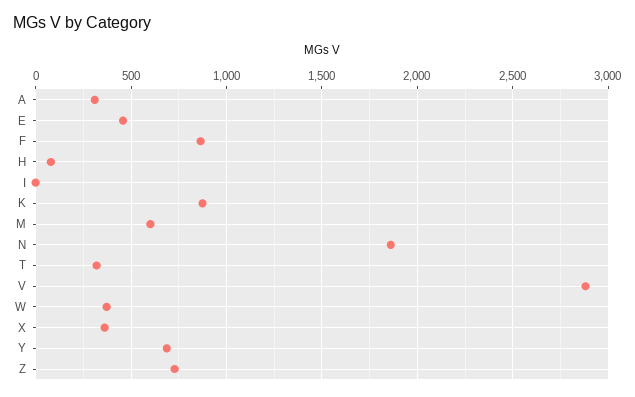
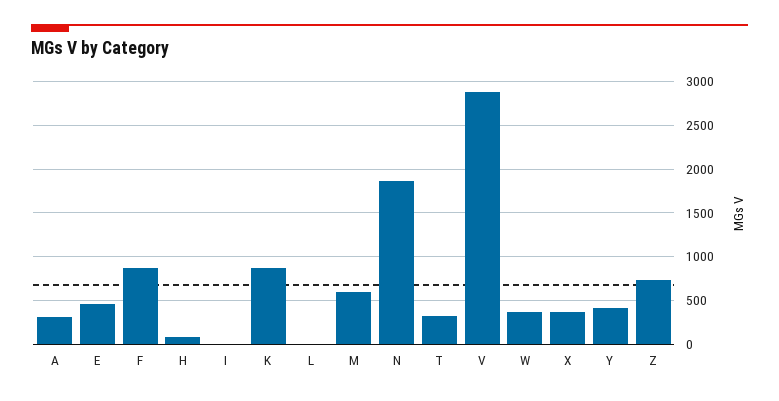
  {
    "A": 300,
    "E": 450,
    "F": 850,
    "H": 100,
    "I": 0,
    "K": 850,
    "M": 600,
    "N": 1850,
    "T": 300,
    "V": 2900,
    "W": 350,
    "X": 350,
-   "Y": 700,
+   "Y": 400,
-   "Z": 750
+   "Z": 750,
+   "L": 0
  }

